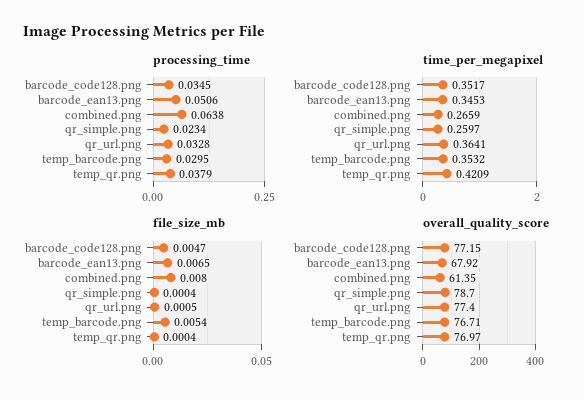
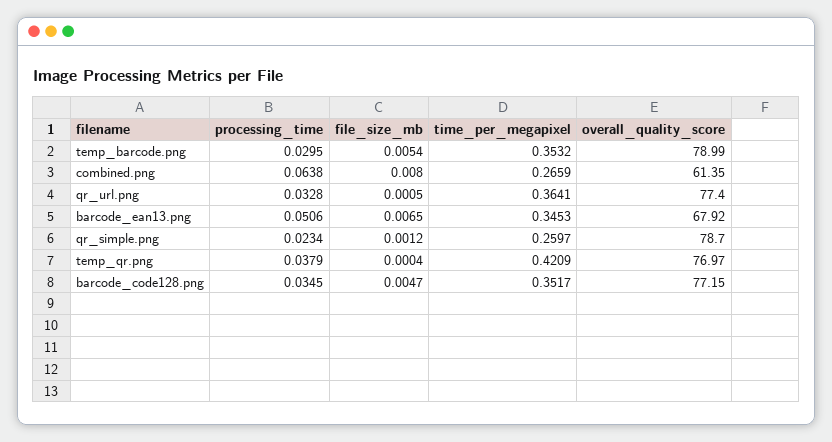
  {
    "processing_time": {
      "barcode_code128.png": 0.0345,
      "barcode_ean13.png": 0.0506,
      "combined.png": 0.0638,
      "qr_simple.png": 0.0234,
      "qr_url.png": 0.0328,
      "temp_barcode.png": 0.0295,
      "temp_qr.png": 0.0379
    },
    "time_per_megapixel": {
      "barcode_code128.png": 0.3517,
      "barcode_ean13.png": 0.3453,
      "combined.png": 0.2659,
      "qr_simple.png": 0.2597,
      "qr_url.png": 0.3641,
      "temp_barcode.png": 0.3532,
      "temp_qr.png": 0.4209
    },
    "file_size_mb": {
      "barcode_code128.png": 0.0047,
      "barcode_ean13.png": 0.0065,
      "combined.png": 0.008,
-     "qr_simple.png": 0.0004,
+     "qr_simple.png": 0.0012,
      "qr_url.png": 0.0005,
      "temp_barcode.png": 0.0054,
      "temp_qr.png": 0.0004
    },
    "overall_quality_score": {
      "barcode_code128.png": 77.15,
      "barcode_ean13.png": 67.92,
      "combined.png": 61.35,
      "qr_simple.png": 78.7,
      "qr_url.png": 77.4,
-     "temp_barcode.png": 76.71,
+     "temp_barcode.png": 78.99,
      "temp_qr.png": 76.97
    }
  }

